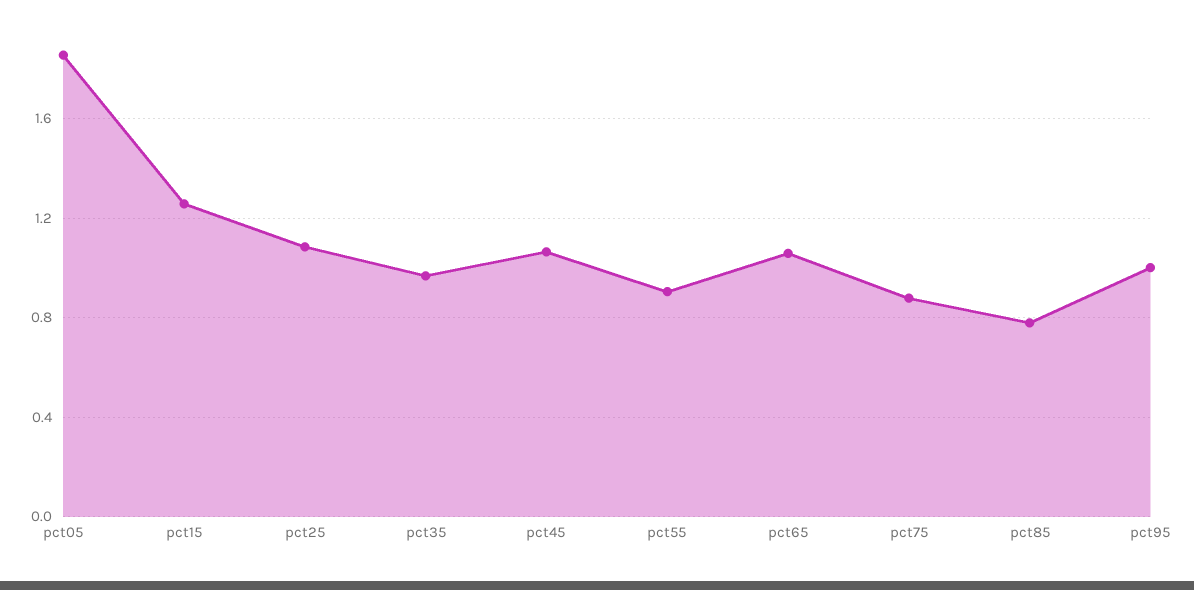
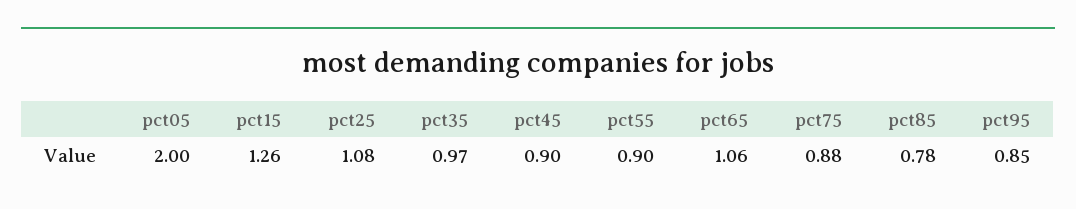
  {
-   "pct05": 1.85,
+   "pct05": 2,
    "pct15": 1.26,
    "pct25": 1.08,
    "pct35": 0.97,
-   "pct45": 1.05,
+   "pct45": 0.9,
    "pct55": 0.9,
    "pct65": 1.06,
    "pct75": 0.88,
    "pct85": 0.78,
-   "pct95": 1
+   "pct95": 0.85
  }

